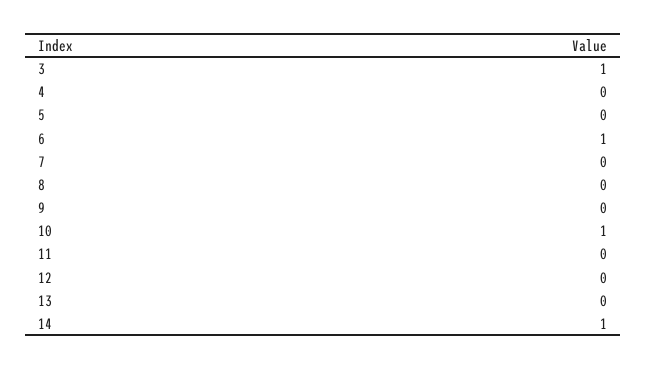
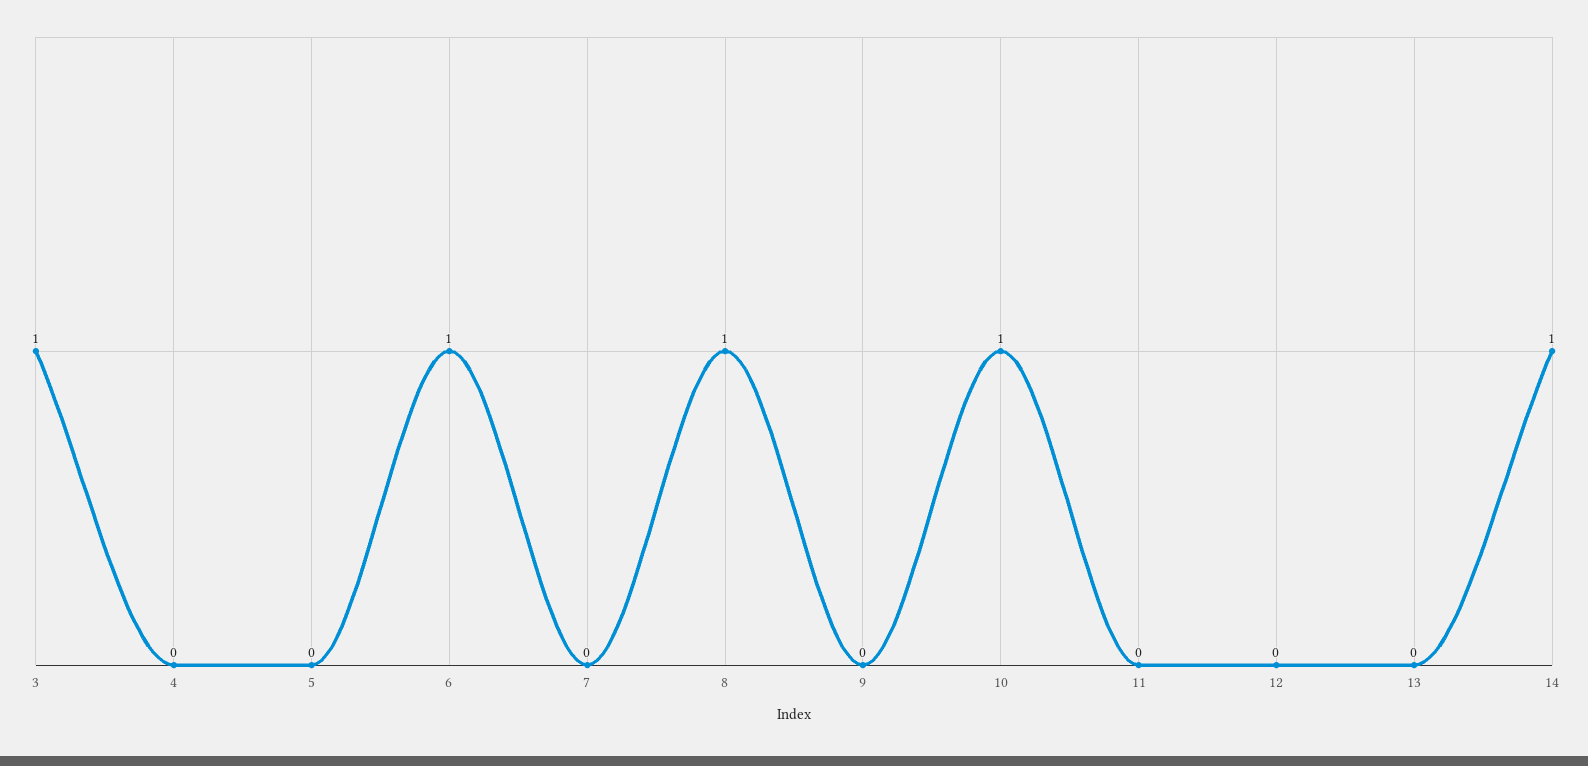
  {
    "3": 1,
    "4": 0,
    "5": 0,
    "6": 1,
    "7": 0,
-   "8": 0,
+   "8": 1,
    "9": 0,
    "10": 1,
    "11": 0,
    "12": 0,
    "13": 0,
    "14": 1
  }

